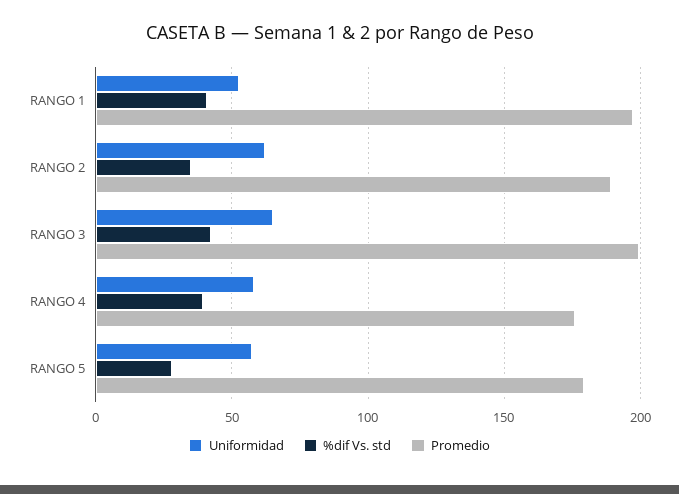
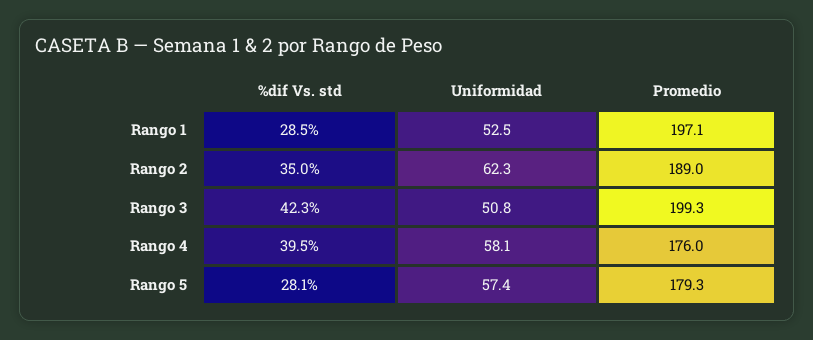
  {
    "Uniformidad": {
      "RANGO 1": 52.5,
      "RANGO 2": 62.3,
-     "RANGO 3": 65,
+     "RANGO 3": 50.8,
      "RANGO 4": 58.1,
      "RANGO 5": 57.4
    },
    "%dif Vs. std": {
-     "RANGO 1": 40,
+     "RANGO 1": 28.5,
      "RANGO 2": 35,
      "RANGO 3": 42.3,
      "RANGO 4": 39.5,
      "RANGO 5": 28.1
    },
    "Promedio": {
      "RANGO 1": 197.1,
      "RANGO 2": 189,
      "RANGO 3": 199.3,
      "RANGO 4": 176,
      "RANGO 5": 179.3
    }
  }

